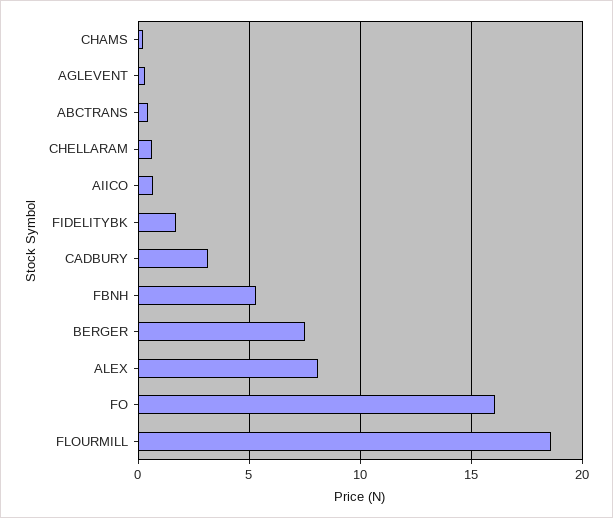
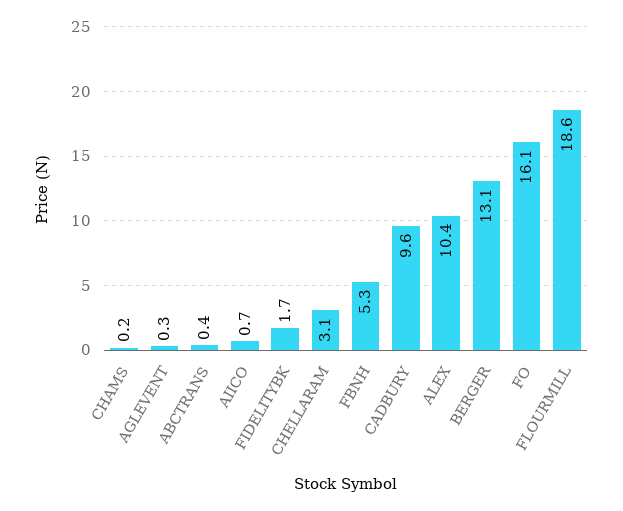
  {
    "CHAMS": 0.2,
    "AGLEVENT": 0.3,
    "ABCTRANS": 0.4,
-   "CHELLARAM": 0.5,
+   "CHELLARAM": 3.1,
    "AIICO": 0.7,
    "FIDELITYBK": 1.7,
-   "CADBURY": 3,
+   "CADBURY": 9.6,
    "FBNH": 5.3,
-   "BERGER": 7.5,
+   "BERGER": 13.1,
-   "ALEX": 8,
+   "ALEX": 10.4,
    "FO": 16.1,
    "FLOURMILL": 18.6
  }

